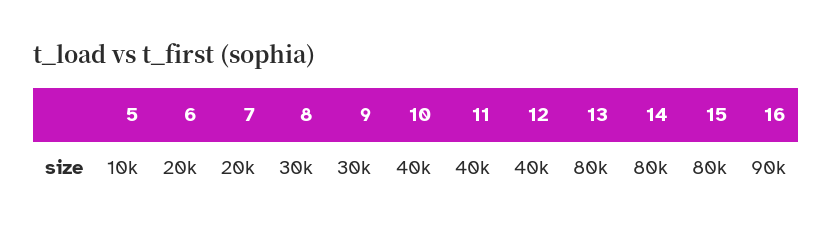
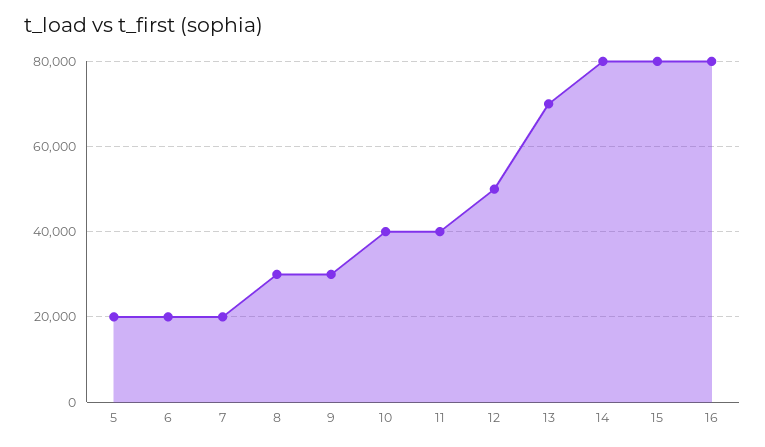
  {
-   "5": 10000,
+   "5": 20000,
    "6": 20000,
    "7": 20000,
    "8": 30000,
    "9": 30000,
    "10": 40000,
    "11": 40000,
-   "12": 40000,
+   "12": 50000,
-   "13": 80000,
+   "13": 70000,
    "14": 80000,
    "15": 80000,
-   "16": 90000
+   "16": 80000
  }

